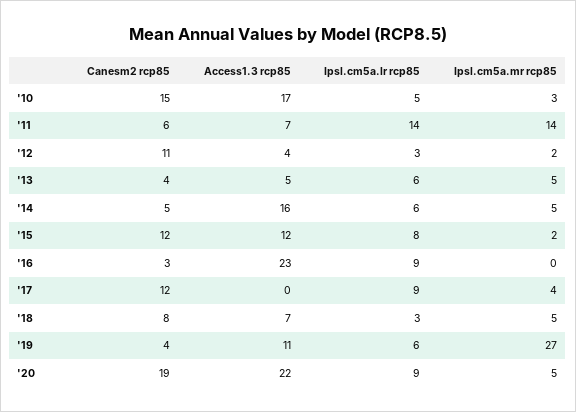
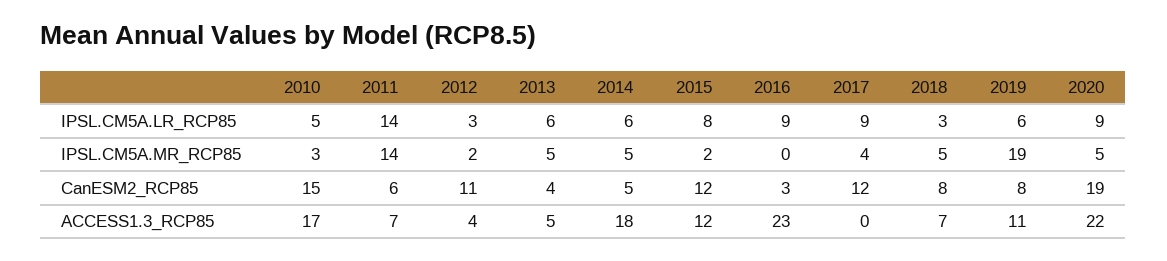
  {
    "Canesm2 rcp85": {
      "'10": 15,
      "'11": 6,
      "'12": 11,
      "'13": 4,
      "'14": 5,
      "'15": 12,
      "'16": 3,
      "'17": 12,
      "'18": 8,
-     "'19": 4,
+     "'19": 8,
      "'20": 19
    },
    "Access1.3 rcp85": {
      "'10": 17,
      "'11": 7,
      "'12": 4,
      "'13": 5,
-     "'14": 16,
+     "'14": 18,
      "'15": 12,
      "'16": 23,
      "'17": 0,
      "'18": 7,
      "'19": 11,
      "'20": 22
    },
    "Ipsl.cm5a.lr rcp85": {
      "'10": 5,
      "'11": 14,
      "'12": 3,
      "'13": 6,
      "'14": 6,
      "'15": 8,
      "'16": 9,
      "'17": 9,
      "'18": 3,
      "'19": 6,
      "'20": 9
    },
    "Ipsl.cm5a.mr rcp85": {
      "'10": 3,
      "'11": 14,
      "'12": 2,
      "'13": 5,
      "'14": 5,
      "'15": 2,
      "'16": 0,
      "'17": 4,
      "'18": 5,
-     "'19": 27,
+     "'19": 19,
      "'20": 5
    }
  }

